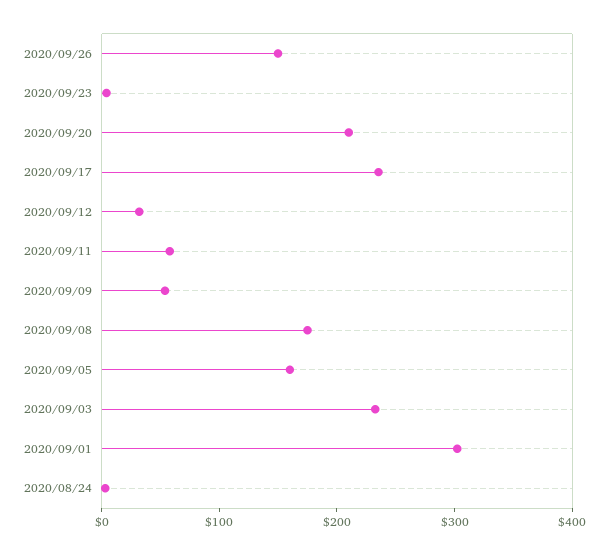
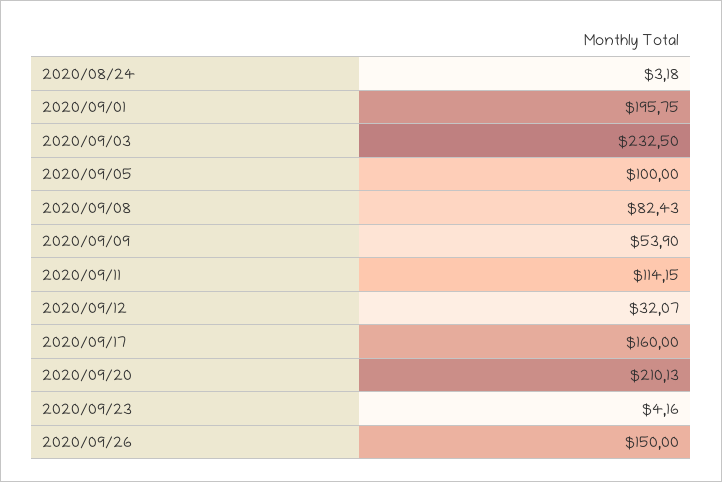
  {
    "2020/09/26": 150,
    "2020/09/23": 4.16,
    "2020/09/20": 210.13,
-   "2020/09/17": 240,
+   "2020/09/17": 160,
    "2020/09/12": 32.07,
-   "2020/09/11": 60,
+   "2020/09/11": 114.15,
    "2020/09/09": 53.9,
-   "2020/09/08": 180,
+   "2020/09/08": 82.43,
-   "2020/09/05": 160,
+   "2020/09/05": 100,
    "2020/09/03": 232.5,
-   "2020/09/01": 300,
+   "2020/09/01": 195.75,
    "2020/08/24": 3.18
  }

